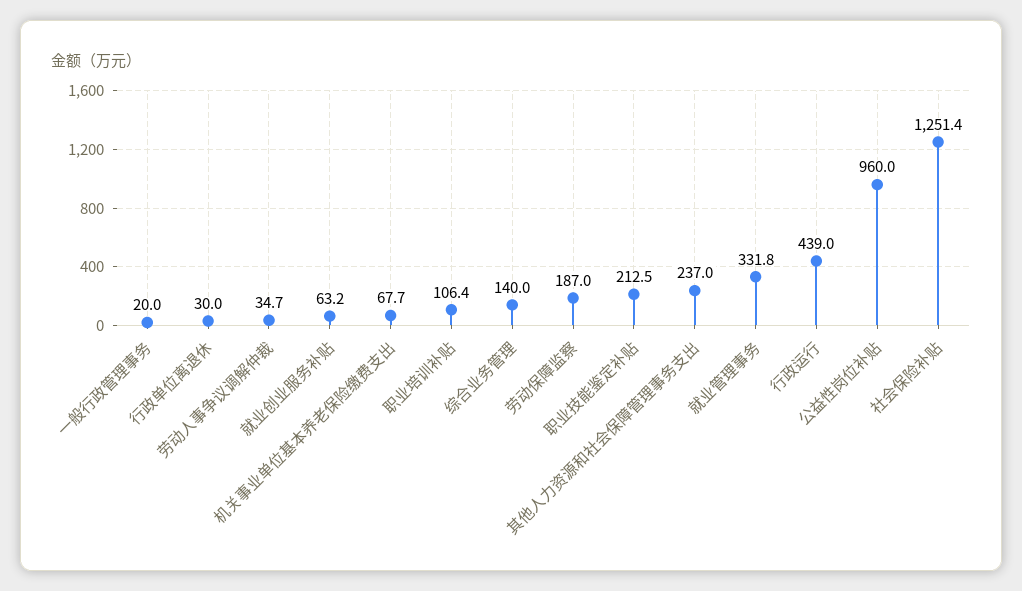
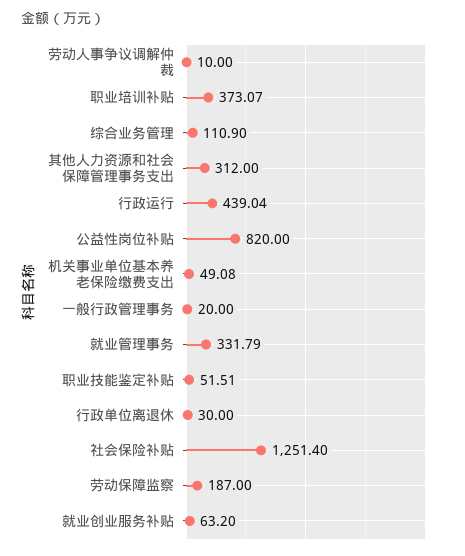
  {
    "一般行政管理事务": 20,
    "行政单位离退休": 30,
-   "劳动人事争议调解仲裁": 34.7,
+   "劳动人事争议调解仲裁": 10,
    "就业创业服务补贴": 63.2,
-   "机关事业单位基本养老保险缴费支出": 67.7,
+   "机关事业单位基本养老保险缴费支出": 49.08,
-   "职业培训补贴": 106.4,
+   "职业培训补贴": 373.07,
-   "综合业务管理": 140,
+   "综合业务管理": 110.9,
    "劳动保障监察": 187,
-   "职业技能鉴定补贴": 212.5,
+   "职业技能鉴定补贴": 51.51,
-   "其他人力资源和社会保障管理事务支出": 237,
+   "其他人力资源和社会保障管理事务支出": 312,
    "就业管理事务": 331.79,
    "行政运行": 439.04,
-   "公益性岗位补贴": 960,
+   "公益性岗位补贴": 820,
    "社会保险补贴": 1251.4
  }

